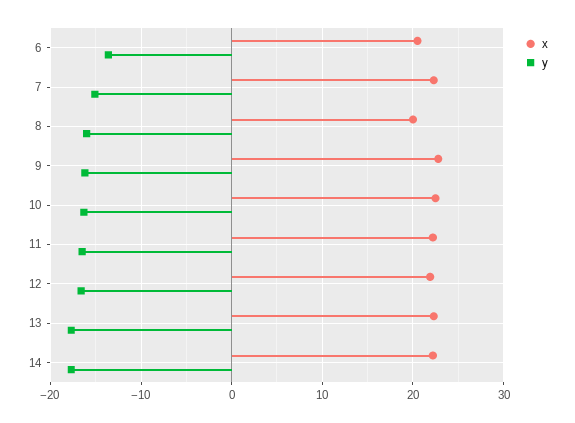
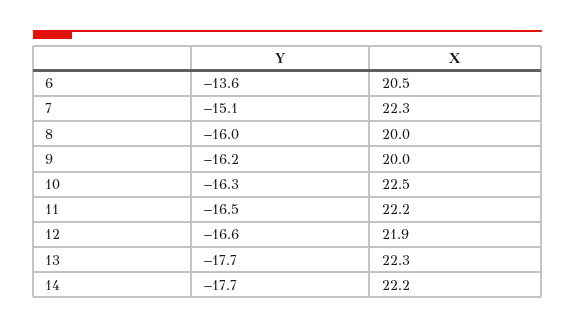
  {
    "x": {
      "6": 20.5,
      "7": 22.3,
      "8": 20,
-     "9": 23,
+     "9": 20,
      "10": 22.5,
      "11": 22.2,
      "12": 21.9,
      "13": 22.3,
      "14": 22.2
    },
    "y": {
      "6": -13.6,
      "7": -15.1,
      "8": -16,
      "9": -16.2,
      "10": -16.3,
      "11": -16.5,
      "12": -16.6,
      "13": -17.7,
      "14": -17.7
    }
  }

